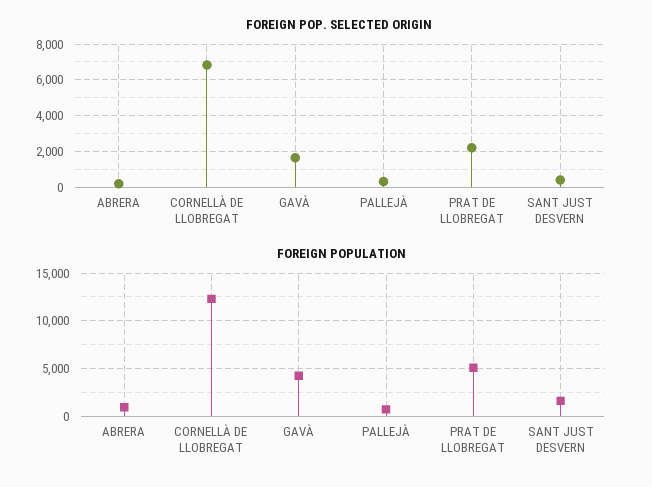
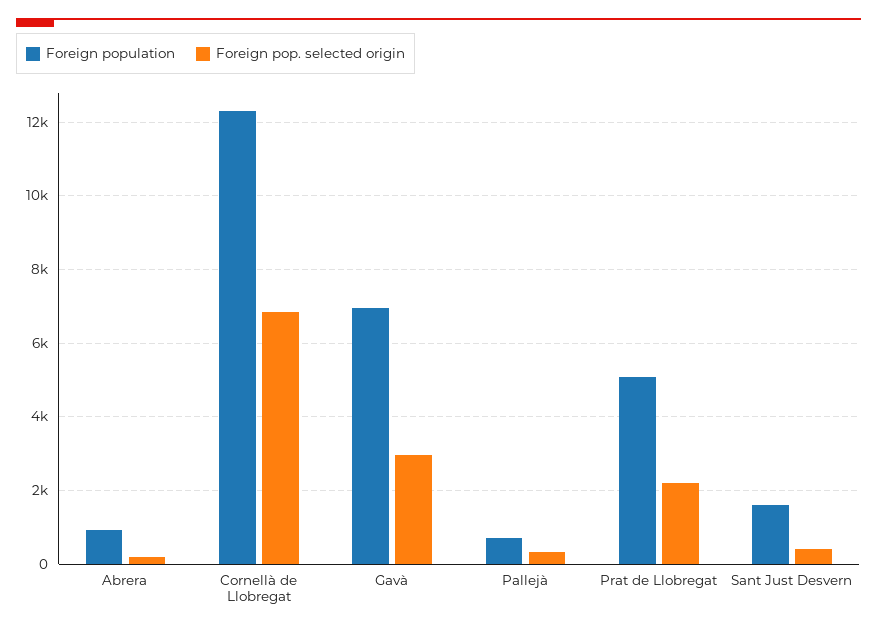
  {
    "FOREIGN POP. SELECTED ORIGIN": {
      "ABRERA": 200,
      "CORNELLÀ DE LLOBREGAT": 6800,
-     "GAVÀ": 1500,
+     "GAVÀ": 3000,
      "PALLEJÀ": 400,
      "PRAT DE LLOBREGAT": 2200,
      "SANT JUST DESVERN": 400
    },
    "FOREIGN POPULATION": {
      "ABRERA": 1000,
      "CORNELLÀ DE LLOBREGAT": 12200,
-     "GAVÀ": 4000,
+     "GAVÀ": 7000,
      "PALLEJÀ": 800,
      "PRAT DE LLOBREGAT": 5000,
      "SANT JUST DESVERN": 1600
    }
  }

